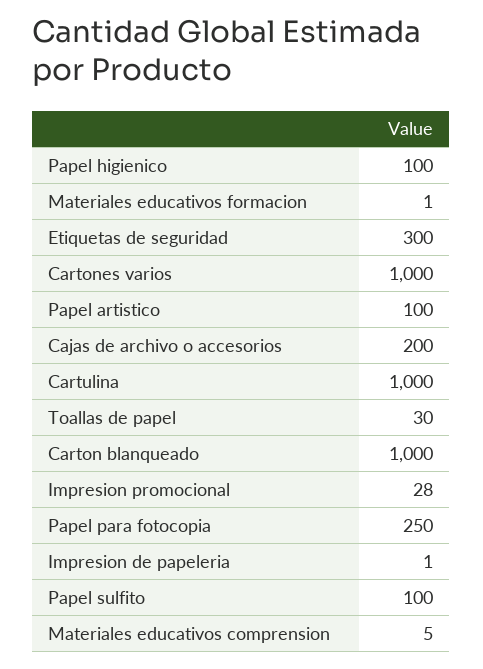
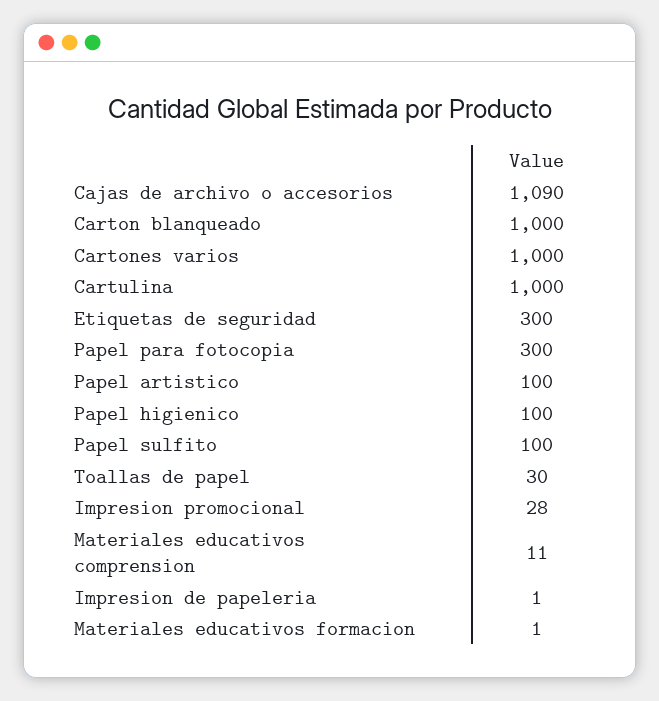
  {
    "Papel higienico": 100,
    "Materiales educativos formacion": 1,
    "Etiquetas de seguridad": 300,
    "Cartones varios": 1000,
    "Papel artistico": 100,
-   "Cajas de archivo o accesorios": 200,
+   "Cajas de archivo o accesorios": 1090,
    "Cartulina": 1000,
    "Toallas de papel": 30,
    "Carton blanqueado": 1000,
    "Impresion promocional": 28,
-   "Papel para fotocopia": 250,
+   "Papel para fotocopia": 300,
    "Impresion de papeleria": 1,
    "Papel sulfito": 100,
-   "Materiales educativos comprension": 5
+   "Materiales educativos comprension": 11
  }

